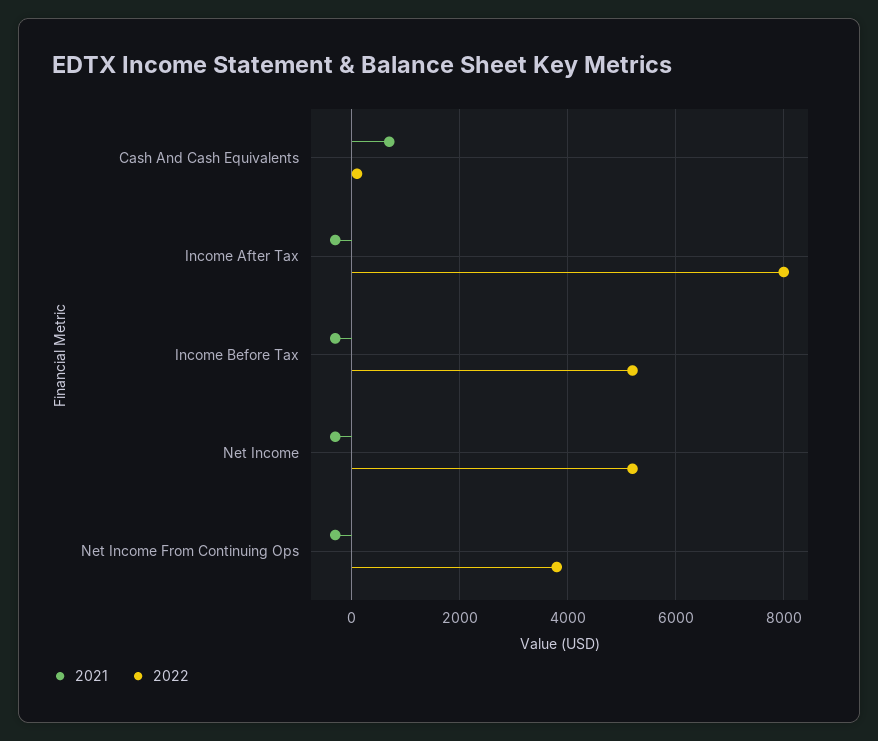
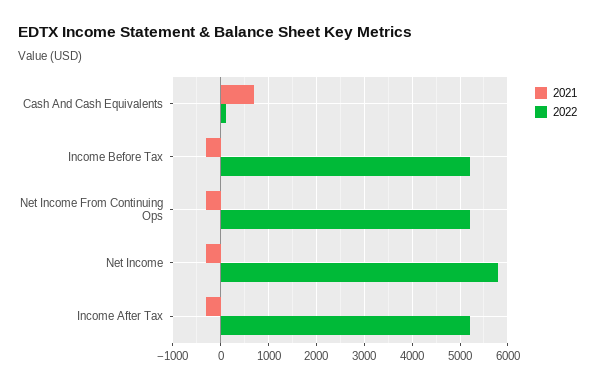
  {
    "2021": {
      "Cash And Cash Equivalents": 800,
      "Income After Tax": -400,
      "Income Before Tax": -400,
      "Net Income": -400,
      "Net Income From Continuing Ops": -400
    },
    "2022": {
      "Cash And Cash Equivalents": 200,
-     "Income After Tax": 8000,
+     "Income After Tax": 5200,
      "Income Before Tax": 5200,
-     "Net Income": 5200,
+     "Net Income": 5800,
-     "Net Income From Continuing Ops": 3800
+     "Net Income From Continuing Ops": 5200
    }
  }

